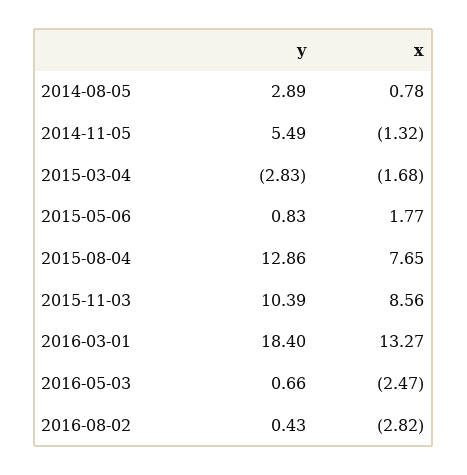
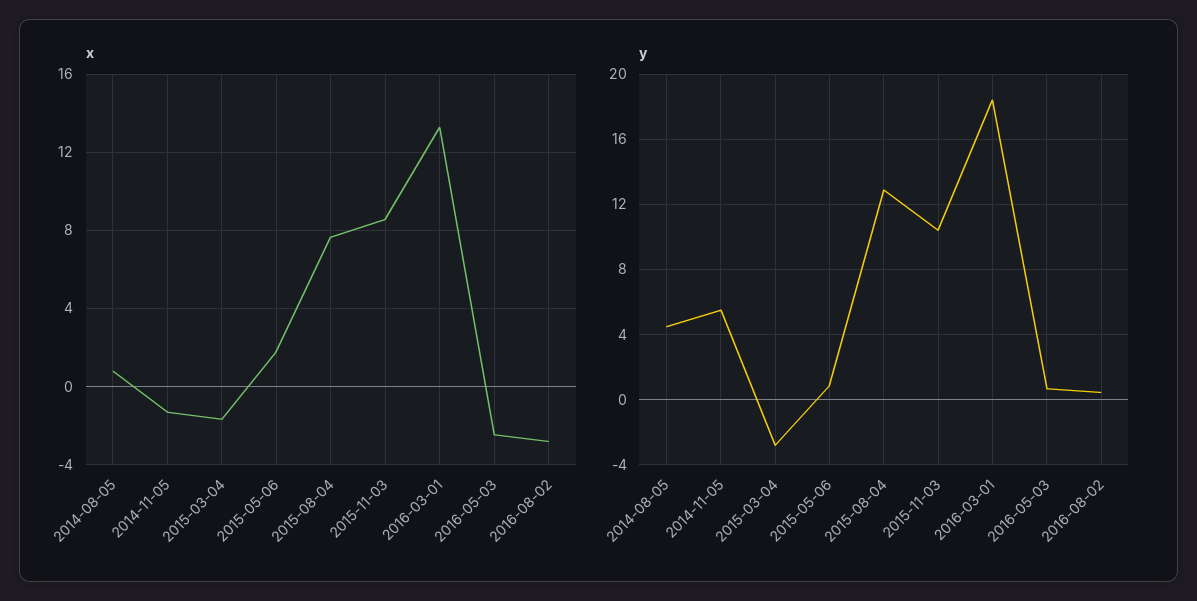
  {
    "y": {
-     "2014-08-05": 2.89,
+     "2014-08-05": 4.5,
      "2014-11-05": 5.49,
      "2015-03-04": -2.83,
      "2015-05-06": 0.83,
      "2015-08-04": 12.86,
      "2015-11-03": 10.39,
      "2016-03-01": 18.4,
      "2016-05-03": 0.66,
      "2016-08-02": 0.43
    },
    "x": {
      "2014-08-05": 0.78,
      "2014-11-05": -1.32,
      "2015-03-04": -1.68,
      "2015-05-06": 1.77,
      "2015-08-04": 7.65,
      "2015-11-03": 8.56,
      "2016-03-01": 13.27,
      "2016-05-03": -2.47,
      "2016-08-02": -2.82
    }
  }

